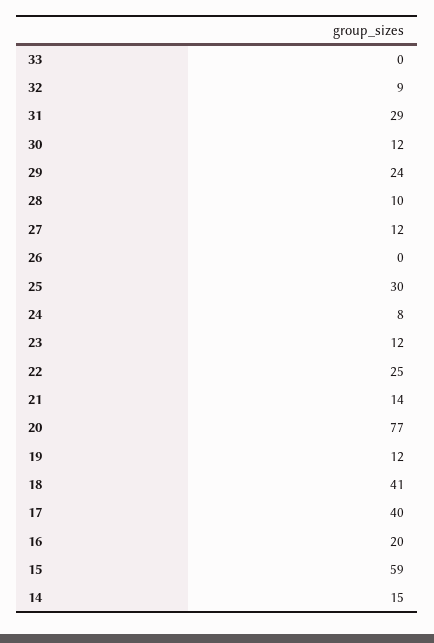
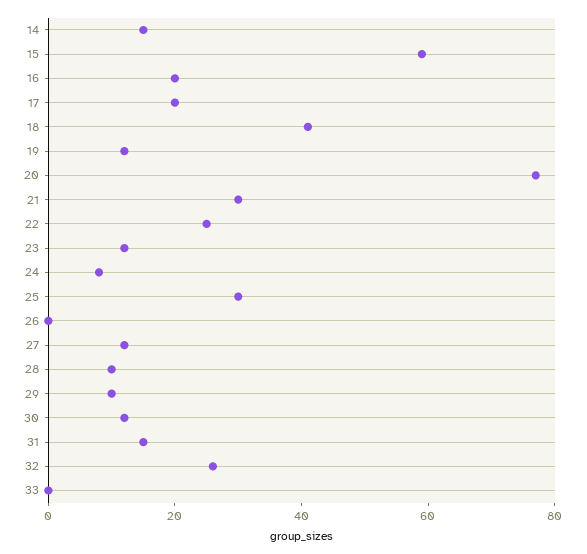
  {
    "33": 0,
-   "32": 9,
+   "32": 25,
-   "31": 29,
+   "31": 15,
    "30": 12,
-   "29": 24,
+   "29": 10,
    "28": 10,
    "27": 12,
    "26": 0,
    "25": 30,
    "24": 8,
    "23": 12,
    "22": 25,
-   "21": 14,
+   "21": 30,
    "20": 77,
    "19": 12,
    "18": 41,
-   "17": 40,
+   "17": 20,
    "16": 20,
    "15": 59,
    "14": 15
  }

